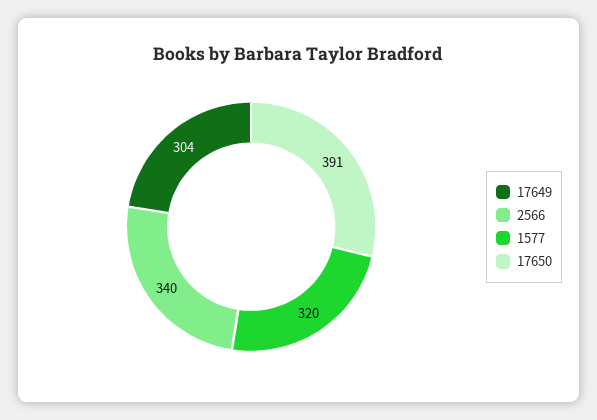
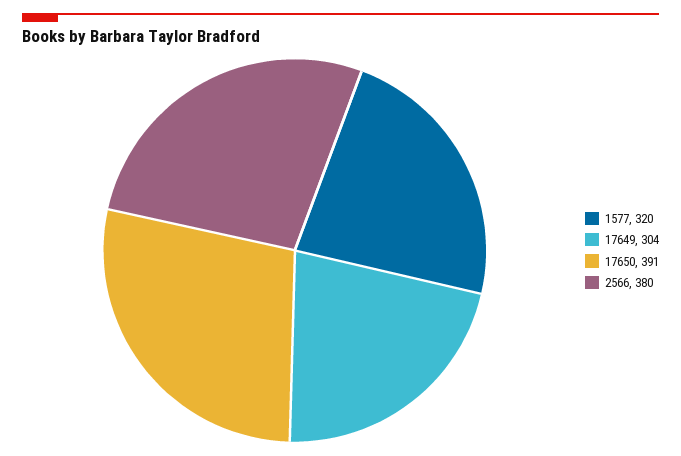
  {
    "17649": 304,
-   "2566": 340,
+   "2566": 380,
    "1577": 320,
    "17650": 391
  }

